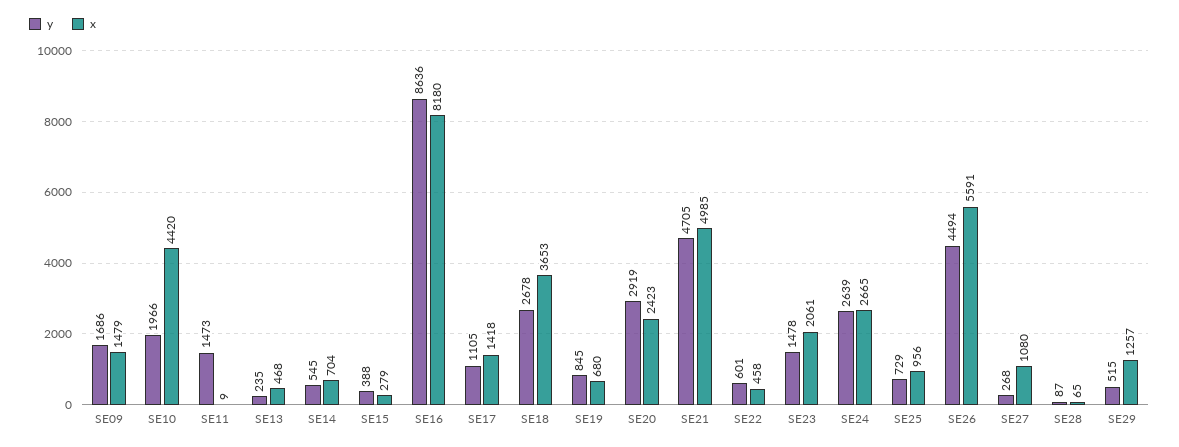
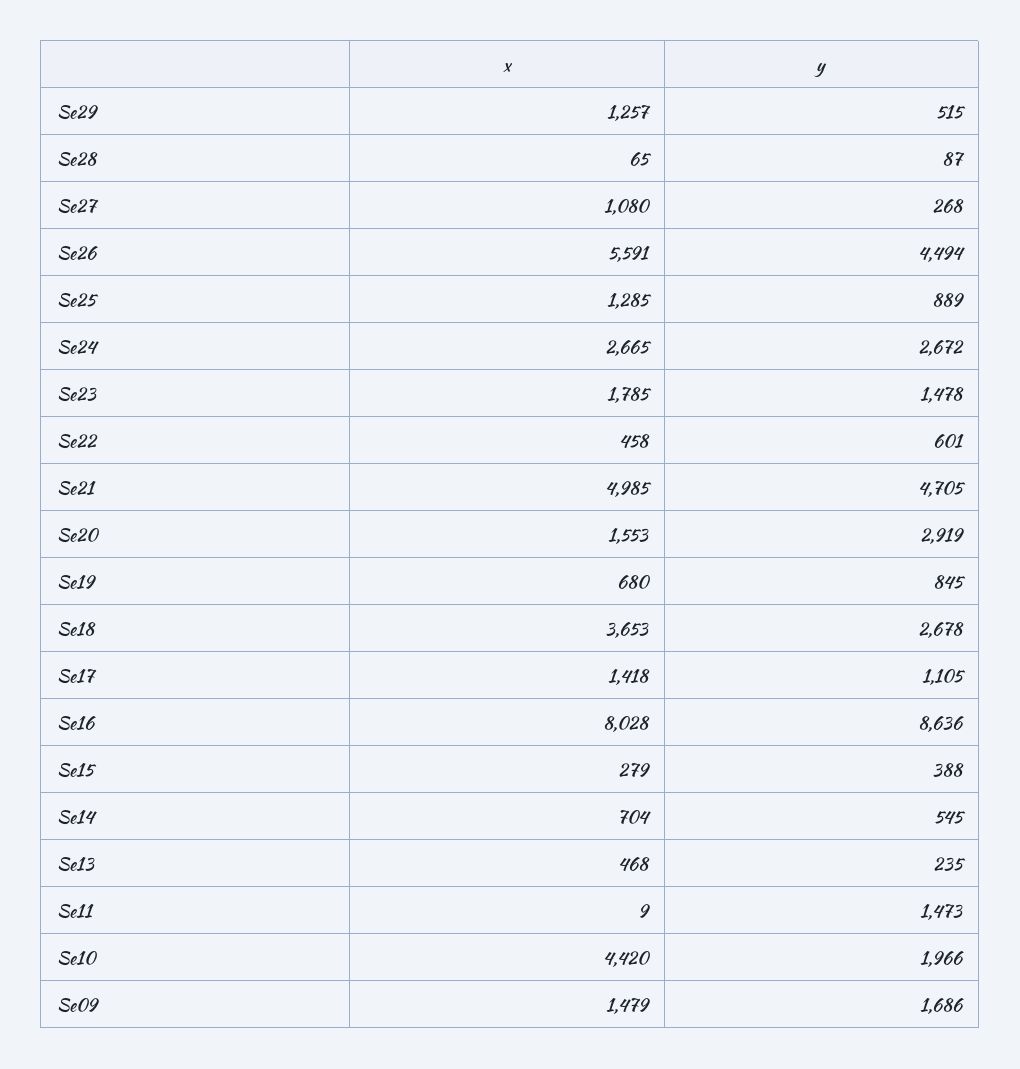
  {
    "y": {
      "SE09": 1686,
      "SE10": 1966,
      "SE11": 1473,
      "SE13": 235,
      "SE14": 545,
      "SE15": 388,
      "SE16": 8636,
      "SE17": 1105,
      "SE18": 2678,
      "SE19": 845,
      "SE20": 2919,
      "SE21": 4705,
      "SE22": 601,
      "SE23": 1478,
-     "SE24": 2639,
+     "SE24": 2672,
-     "SE25": 729,
+     "SE25": 889,
      "SE26": 4494,
      "SE27": 268,
      "SE28": 87,
      "SE29": 515
    },
    "x": {
      "SE09": 1479,
      "SE10": 4420,
      "SE11": 9,
      "SE13": 468,
      "SE14": 704,
      "SE15": 279,
-     "SE16": 8180,
+     "SE16": 8028,
      "SE17": 1418,
      "SE18": 3653,
      "SE19": 680,
-     "SE20": 2423,
+     "SE20": 1553,
      "SE21": 4985,
      "SE22": 458,
-     "SE23": 2061,
+     "SE23": 1785,
      "SE24": 2665,
-     "SE25": 956,
+     "SE25": 1285,
      "SE26": 5591,
      "SE27": 1080,
      "SE28": 65,
      "SE29": 1257
    }
  }

